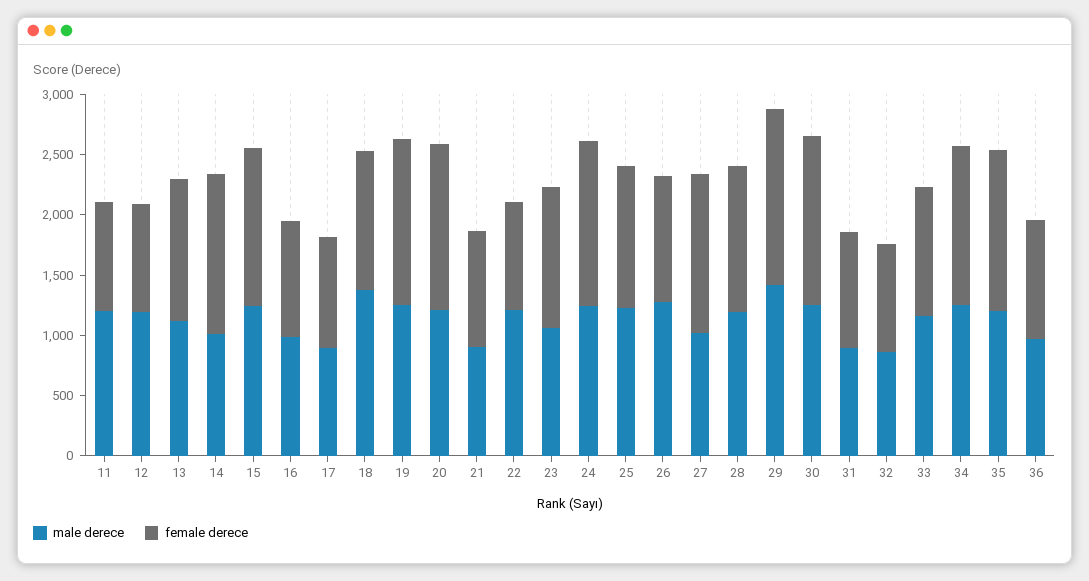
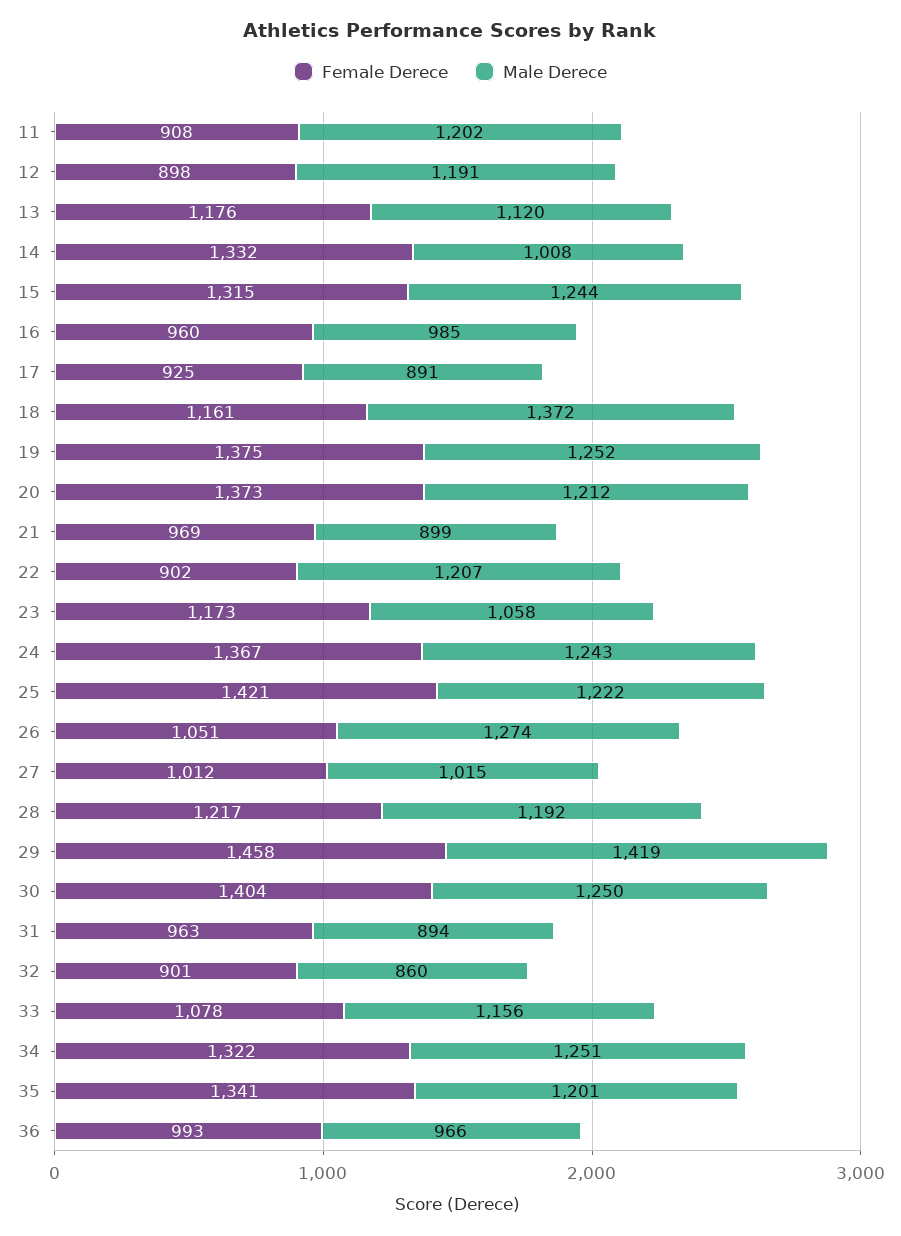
  {
    "male derece": {
      "11": 1202,
      "12": 1191,
      "13": 1120,
      "14": 1008,
      "15": 1244,
      "16": 985,
      "17": 891,
      "18": 1372,
      "19": 1252,
      "20": 1212,
      "21": 899,
      "22": 1207,
      "23": 1058,
      "24": 1243,
      "25": 1222,
      "26": 1274,
      "27": 1015,
      "28": 1192,
      "29": 1419,
      "30": 1250,
      "31": 894,
      "32": 860,
      "33": 1156,
      "34": 1251,
      "35": 1201,
      "36": 966
    },
    "female derece": {
      "11": 908,
      "12": 898,
      "13": 1176,
      "14": 1332,
      "15": 1315,
      "16": 960,
      "17": 925,
      "18": 1161,
      "19": 1375,
      "20": 1373,
      "21": 969,
      "22": 902,
      "23": 1173,
      "24": 1367,
-     "25": 1200,
+     "25": 1421,
      "26": 1051,
-     "27": 1300,
+     "27": 1012,
      "28": 1217,
      "29": 1458,
      "30": 1404,
      "31": 963,
      "32": 901,
      "33": 1078,
      "34": 1322,
      "35": 1341,
      "36": 993
    }
  }

